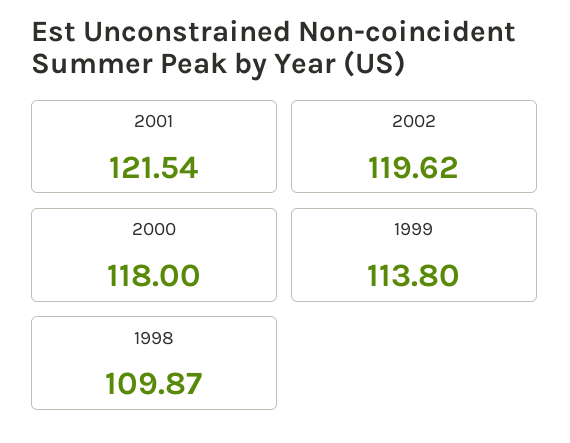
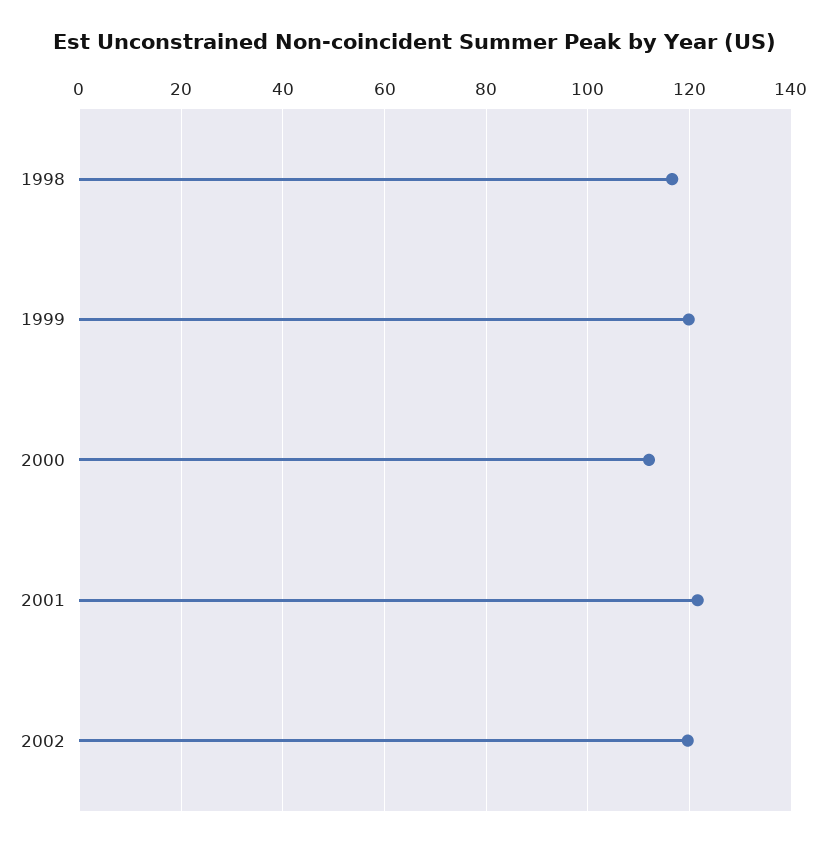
  {
    "2001": 121.54,
    "2002": 119.62,
-   "2000": 118,
+   "2000": 112,
-   "1999": 113.8,
+   "1999": 120,
-   "1998": 109.87
+   "1998": 116
  }

